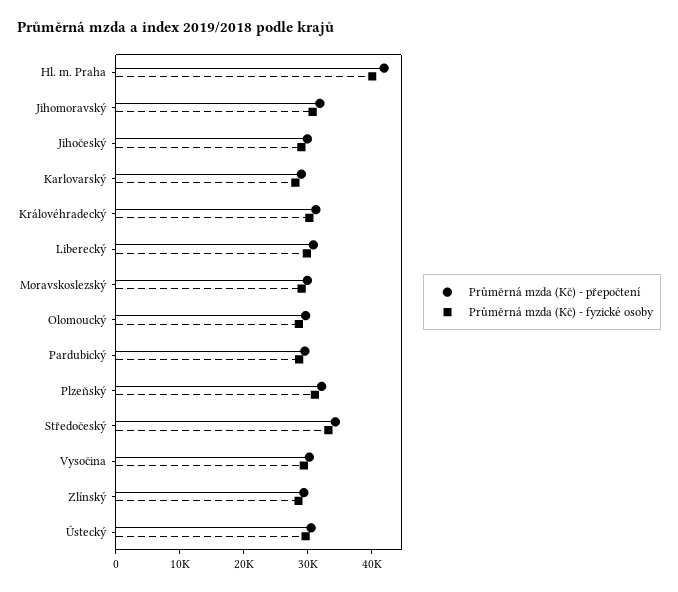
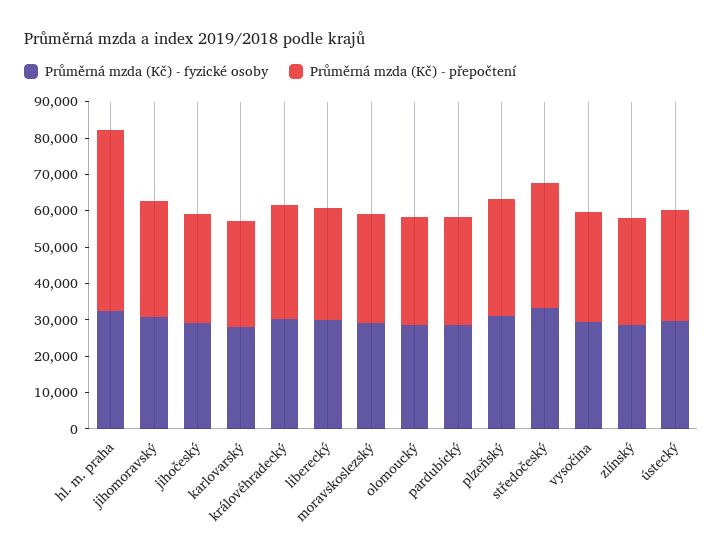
  {
    "Průměrná mzda (Kč) - přepočtení": {
-     "Hl. m. Praha": 42000,
+     "Hl. m. Praha": 50000,
      "Jihomoravský": 32000,
      "Jihočeský": 30000,
      "Karlovarský": 30000,
      "Královéhradecký": 32000,
      "Liberecký": 30000,
      "Moravskoslezský": 30000,
      "Olomoucký": 30000,
      "Pardubický": 30000,
      "Plzeňský": 32000,
      "Středočeský": 34000,
      "Vysočina": 30000,
      "Zlínský": 30000,
      "Ústecký": 30000
    },
    "Průměrná mzda (Kč) - fyzické osoby": {
-     "Hl. m. Praha": 40000,
+     "Hl. m. Praha": 32500,
      "Jihomoravský": 30000,
      "Jihočeský": 30000,
      "Karlovarský": 28000,
      "Královéhradecký": 30000,
      "Liberecký": 30000,
      "Moravskoslezský": 30000,
      "Olomoucký": 28000,
      "Pardubický": 28000,
      "Plzeňský": 32000,
      "Středočeský": 34000,
      "Vysočina": 30000,
      "Zlínský": 28000,
      "Ústecký": 30000
    }
  }

